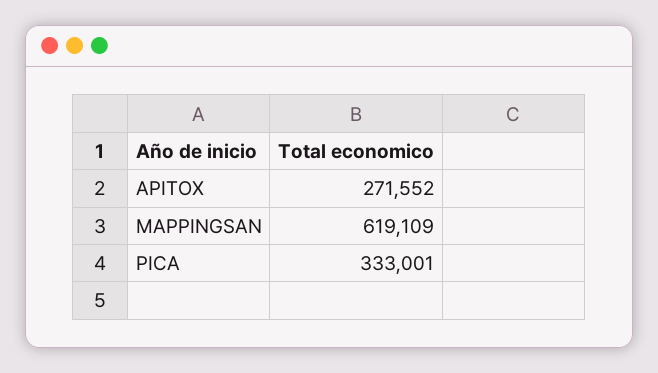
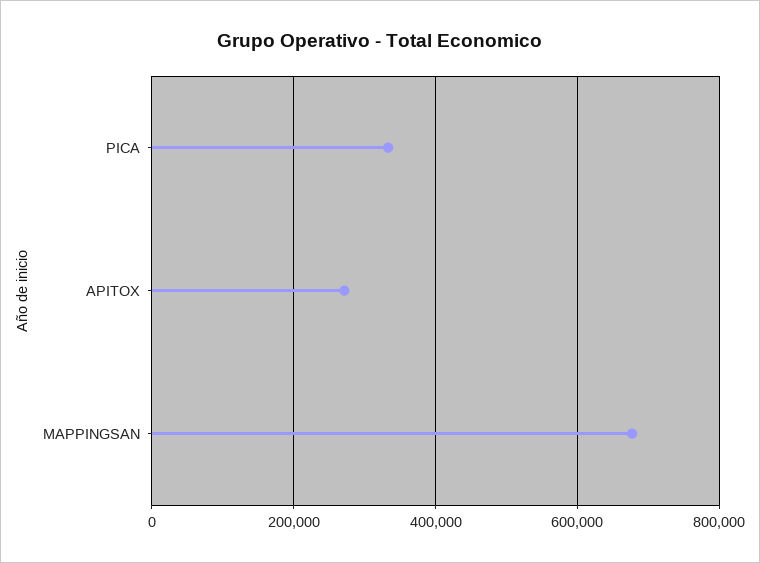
  {
    "APITOX": 271552,
-   "MAPPINGSAN": 619109,
+   "MAPPINGSAN": 680000,
    "PICA": 333001
  }

